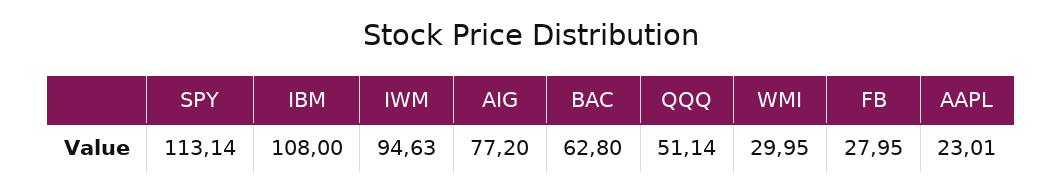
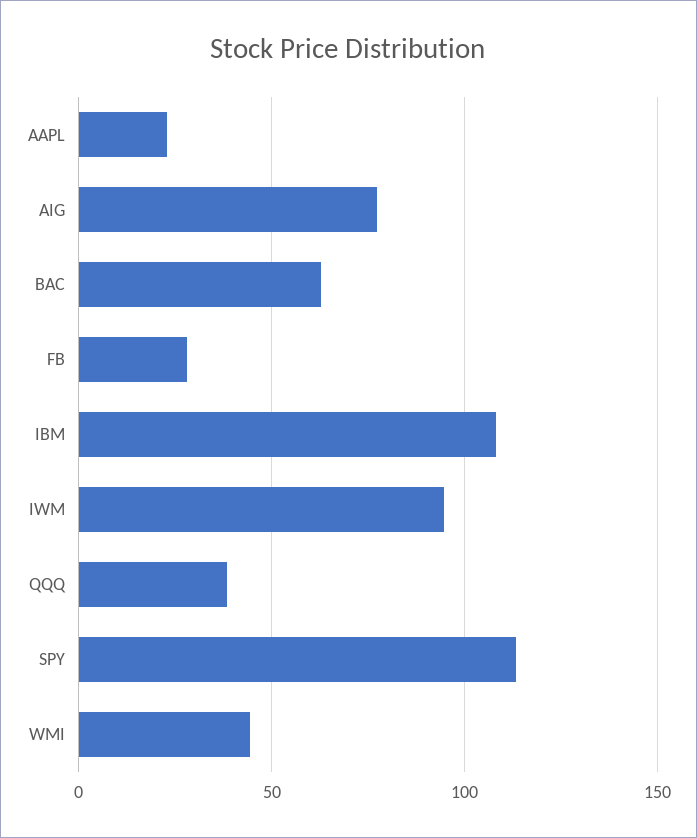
  {
    "SPY": 113.14,
    "IBM": 108,
    "IWM": 94.63,
    "AIG": 77.2,
    "BAC": 62.8,
-   "QQQ": 51.14,
+   "QQQ": 40,
-   "WMI": 29.95,
+   "WMI": 45,
    "FB": 27.95,
    "AAPL": 23.01
  }

